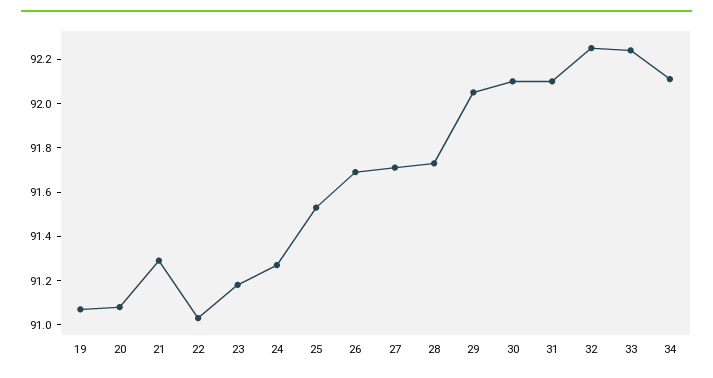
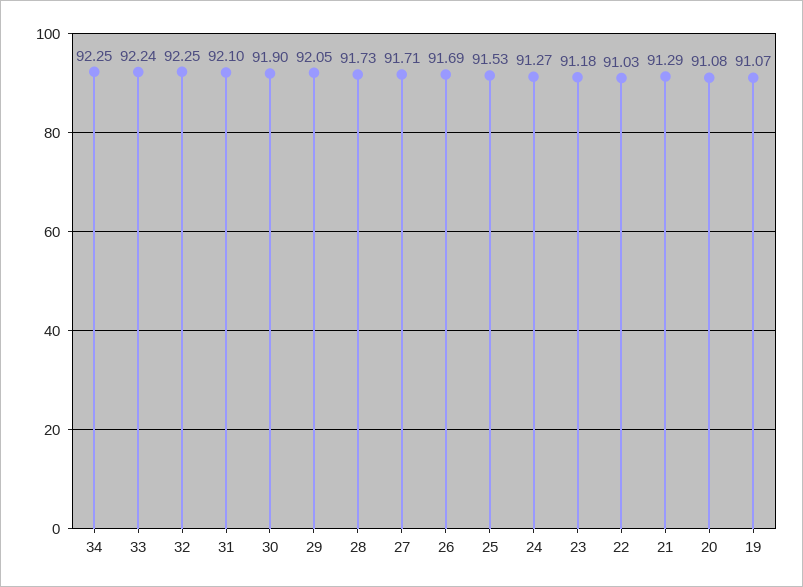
  {
    "19": 91.07,
    "20": 91.08,
    "21": 91.29,
    "22": 91.03,
    "23": 91.18,
    "24": 91.27,
    "25": 91.53,
    "26": 91.69,
    "27": 91.71,
    "28": 91.73,
    "29": 92.05,
-   "30": 92.1,
+   "30": 91.9,
    "31": 92.1,
    "32": 92.25,
    "33": 92.24,
-   "34": 92.1
+   "34": 92.25
  }

